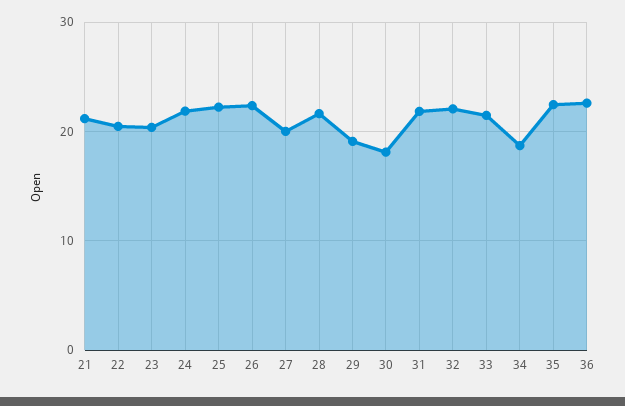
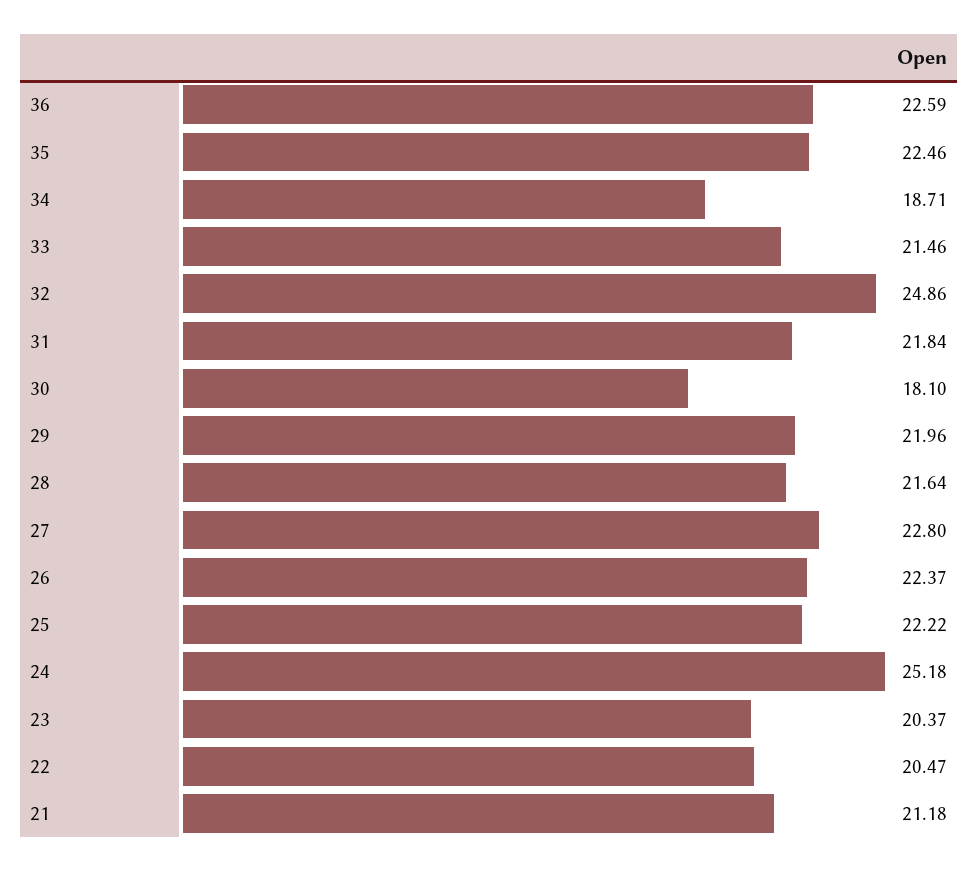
  {
    "21": 21.18,
    "22": 20.47,
    "23": 20.37,
-   "24": 22,
+   "24": 25.18,
    "25": 22.22,
    "26": 22.37,
-   "27": 20,
+   "27": 22.8,
    "28": 21.64,
-   "29": 19,
+   "29": 21.96,
    "30": 18.1,
    "31": 21.84,
-   "32": 22,
+   "32": 24.86,
    "33": 21.46,
    "34": 18.71,
    "35": 22.46,
    "36": 22.59
  }

